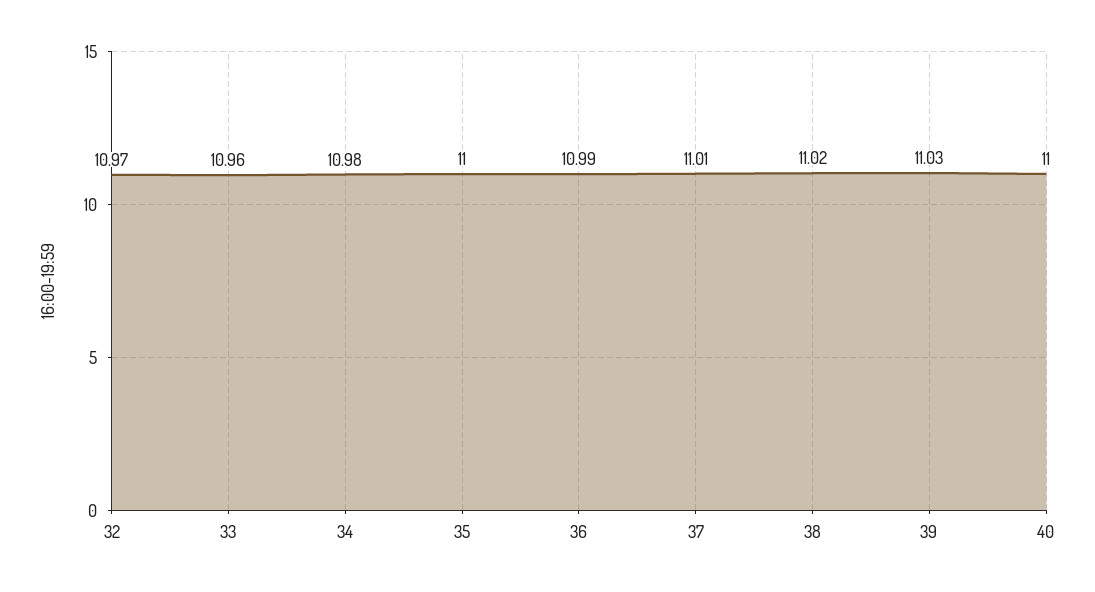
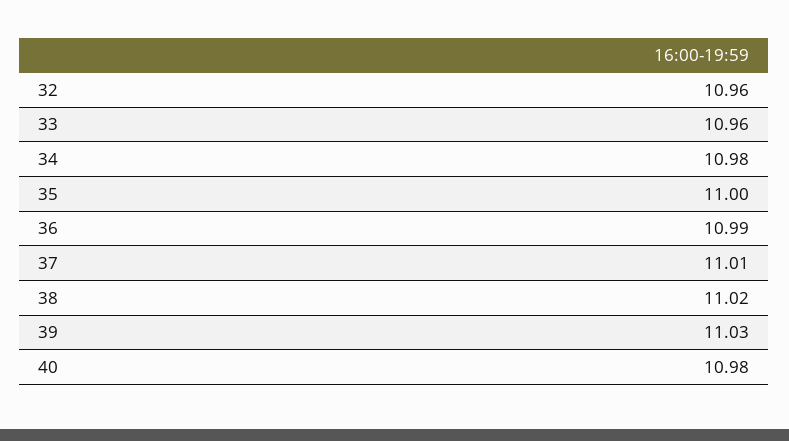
  {
-   "32": 10.97,
+   "32": 10.96,
    "33": 10.96,
    "34": 10.98,
    "35": 11,
    "36": 10.99,
    "37": 11.01,
    "38": 11.02,
    "39": 11.03,
-   "40": 11
+   "40": 10.98
  }

